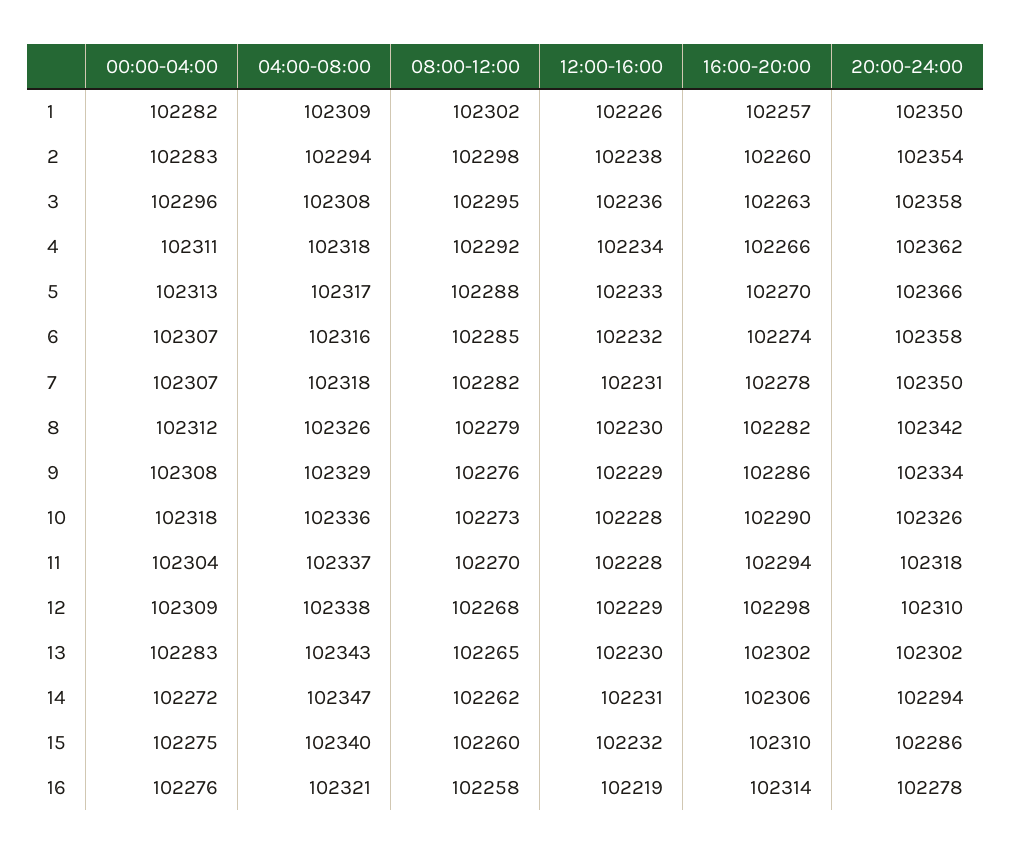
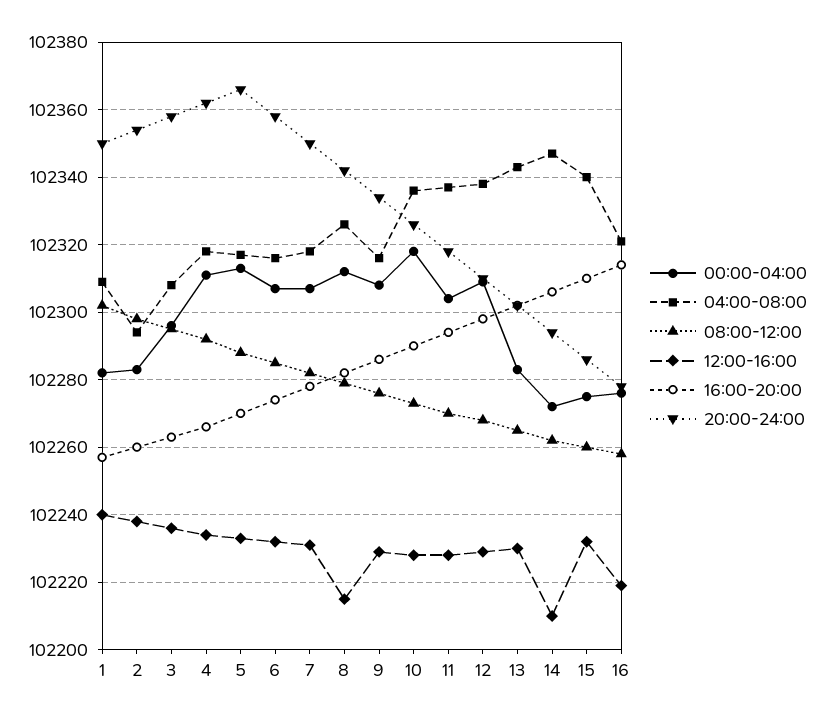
  {
    "00:00-04:00": {
      "1": 102282,
      "2": 102283,
      "3": 102296,
      "4": 102311,
      "5": 102313,
      "6": 102307,
      "7": 102307,
      "8": 102312,
      "9": 102308,
      "10": 102318,
      "11": 102304,
      "12": 102309,
      "13": 102283,
      "14": 102272,
      "15": 102275,
      "16": 102276
    },
    "04:00-08:00": {
      "1": 102309,
      "2": 102294,
      "3": 102308,
      "4": 102318,
      "5": 102317,
      "6": 102316,
      "7": 102318,
      "8": 102326,
-     "9": 102329,
+     "9": 102315,
      "10": 102336,
      "11": 102337,
      "12": 102338,
      "13": 102343,
      "14": 102347,
      "15": 102340,
      "16": 102321
    },
    "08:00-12:00": {
      "1": 102302,
      "2": 102298,
      "3": 102295,
      "4": 102292,
      "5": 102288,
      "6": 102285,
      "7": 102282,
      "8": 102279,
      "9": 102276,
      "10": 102273,
      "11": 102270,
      "12": 102268,
      "13": 102265,
      "14": 102262,
      "15": 102260,
      "16": 102258
    },
    "12:00-16:00": {
-     "1": 102226,
+     "1": 102240,
      "2": 102238,
      "3": 102236,
      "4": 102234,
      "5": 102233,
      "6": 102232,
      "7": 102231,
-     "8": 102230,
+     "8": 102215,
      "9": 102229,
      "10": 102228,
      "11": 102228,
      "12": 102229,
      "13": 102230,
-     "14": 102231,
+     "14": 102210,
      "15": 102232,
      "16": 102219
    },
    "16:00-20:00": {
      "1": 102257,
      "2": 102260,
      "3": 102263,
      "4": 102266,
      "5": 102270,
      "6": 102274,
      "7": 102278,
      "8": 102282,
      "9": 102286,
      "10": 102290,
      "11": 102294,
      "12": 102298,
      "13": 102302,
      "14": 102306,
      "15": 102310,
      "16": 102314
    },
    "20:00-24:00": {
      "1": 102350,
      "2": 102354,
      "3": 102358,
      "4": 102362,
      "5": 102366,
      "6": 102358,
      "7": 102350,
      "8": 102342,
      "9": 102334,
      "10": 102326,
      "11": 102318,
      "12": 102310,
      "13": 102302,
      "14": 102294,
      "15": 102286,
      "16": 102278
    }
  }

